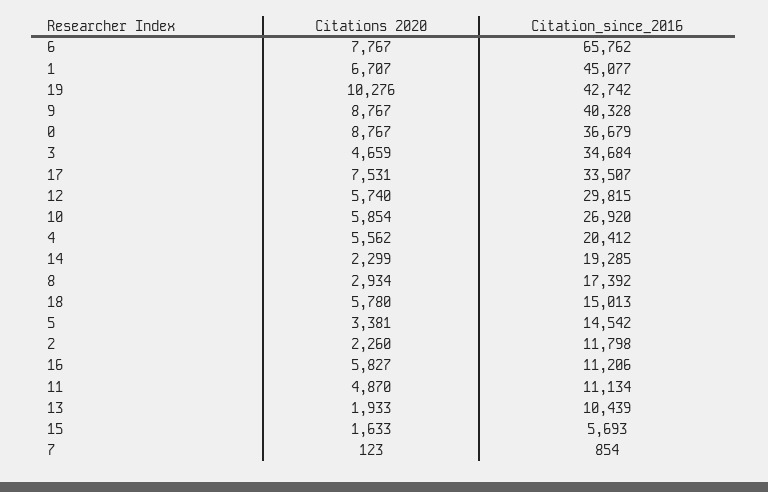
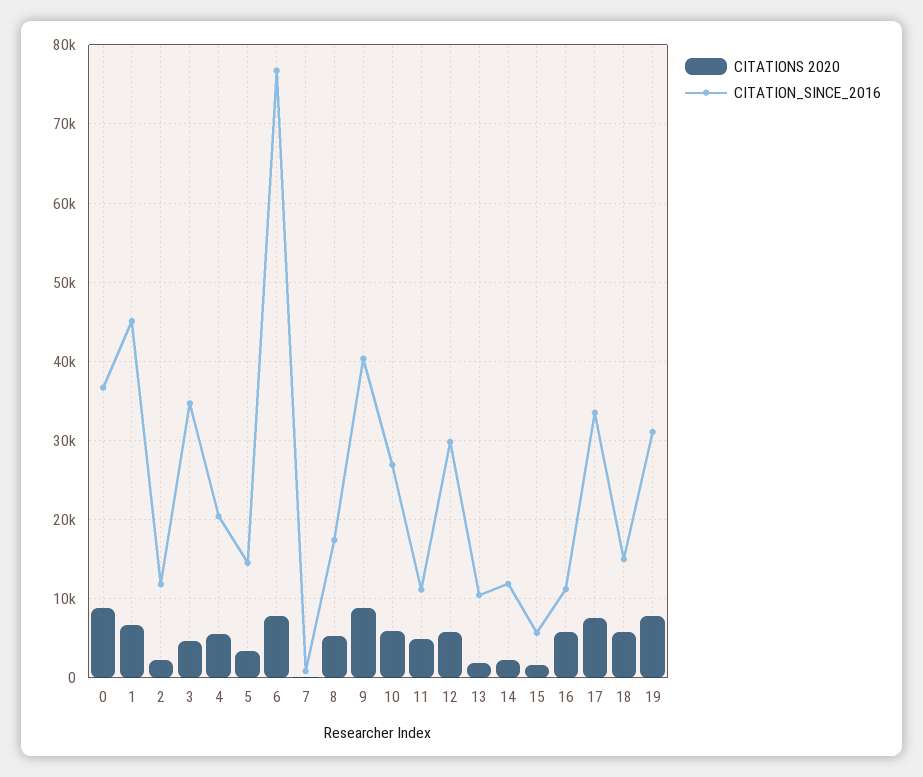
  {
    "Citations 2020": {
      "6": 7767,
      "1": 6707,
-     "19": 10276,
+     "19": 8000,
      "9": 8767,
      "0": 8767,
      "3": 4659,
      "17": 7531,
      "12": 5740,
      "10": 5854,
      "4": 5562,
      "14": 2299,
-     "8": 2934,
+     "8": 5000,
      "18": 5780,
      "5": 3381,
      "2": 2260,
      "16": 5827,
      "11": 4870,
      "13": 1933,
      "15": 1633,
      "7": 123
    },
    "Citation_since_2016": {
-     "6": 65762,
+     "6": 77000,
      "1": 45077,
-     "19": 42742,
+     "19": 31000,
      "9": 40328,
      "0": 36679,
      "3": 34684,
      "17": 33507,
      "12": 29815,
      "10": 26920,
      "4": 20412,
-     "14": 19285,
+     "14": 12000,
      "8": 17392,
      "18": 15013,
      "5": 14542,
      "2": 11798,
      "16": 11206,
      "11": 11134,
      "13": 10439,
      "15": 5693,
      "7": 854
    }
  }

